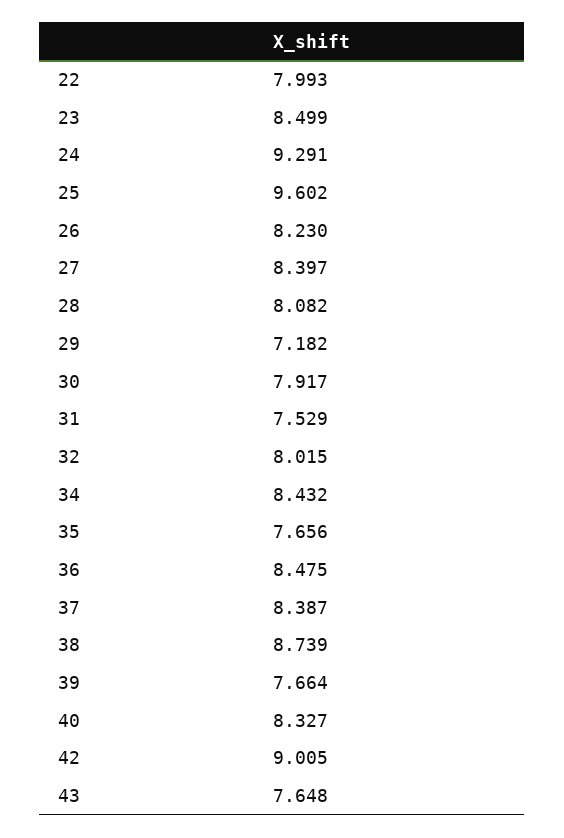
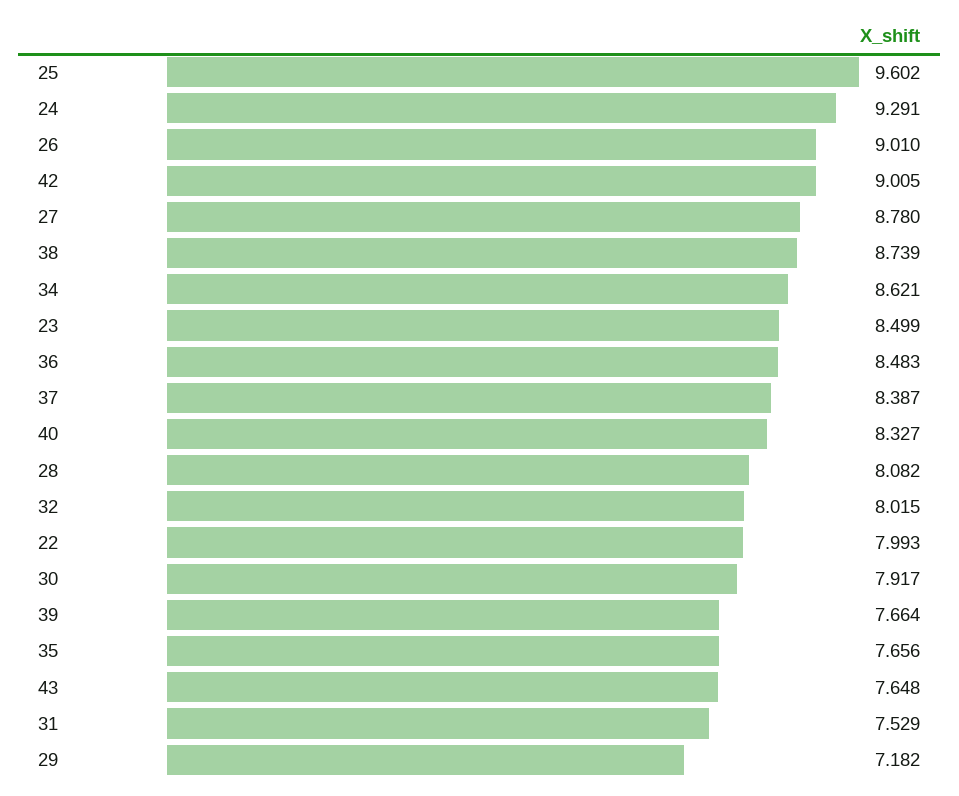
  {
    "22": 7.993,
    "23": 8.499,
    "24": 9.291,
    "25": 9.602,
-   "26": 8.23,
+   "26": 9.01,
-   "27": 8.397,
+   "27": 8.78,
    "28": 8.082,
    "29": 7.182,
    "30": 7.917,
    "31": 7.529,
    "32": 8.015,
-   "34": 8.432,
+   "34": 8.621,
    "35": 7.656,
-   "36": 8.475,
+   "36": 8.483,
    "37": 8.387,
    "38": 8.739,
    "39": 7.664,
    "40": 8.327,
    "42": 9.005,
    "43": 7.648
  }

